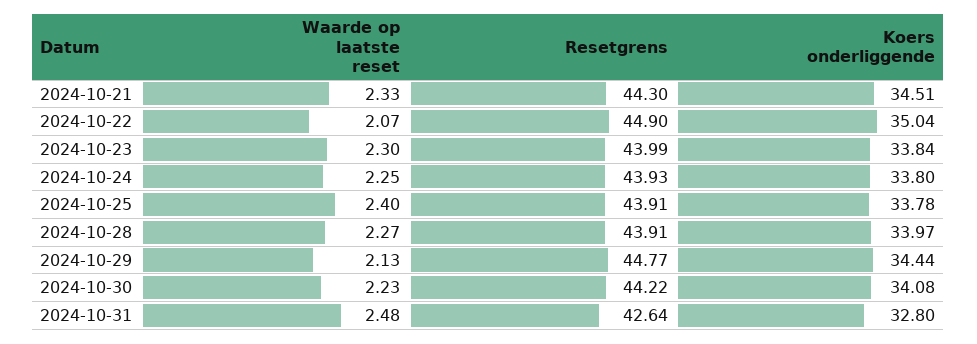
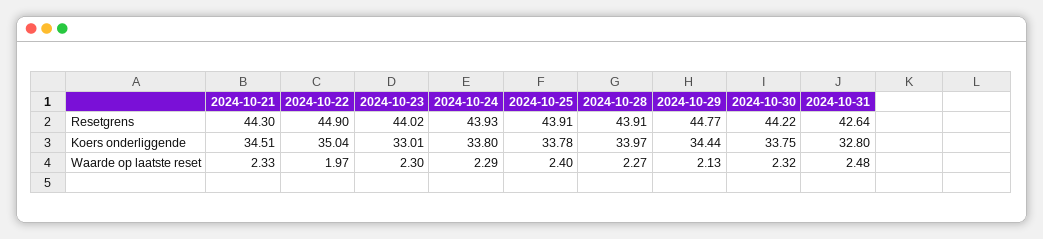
  {
    "Waarde op laatste reset": {
      "2024-10-21": 2.33,
-     "2024-10-22": 2.07,
+     "2024-10-22": 1.97,
      "2024-10-23": 2.3,
-     "2024-10-24": 2.25,
+     "2024-10-24": 2.29,
      "2024-10-25": 2.4,
      "2024-10-28": 2.27,
      "2024-10-29": 2.13,
-     "2024-10-30": 2.23,
+     "2024-10-30": 2.32,
      "2024-10-31": 2.48
    },
    "Resetgrens": {
      "2024-10-21": 44.3,
      "2024-10-22": 44.9,
-     "2024-10-23": 43.99,
+     "2024-10-23": 44.02,
      "2024-10-24": 43.93,
      "2024-10-25": 43.91,
      "2024-10-28": 43.91,
      "2024-10-29": 44.77,
      "2024-10-30": 44.22,
      "2024-10-31": 42.64
    },
    "Koers onderliggende": {
      "2024-10-21": 34.51,
      "2024-10-22": 35.04,
-     "2024-10-23": 33.84,
+     "2024-10-23": 33.01,
      "2024-10-24": 33.8,
      "2024-10-25": 33.78,
      "2024-10-28": 33.97,
      "2024-10-29": 34.44,
-     "2024-10-30": 34.08,
+     "2024-10-30": 33.75,
      "2024-10-31": 32.8
    }
  }

